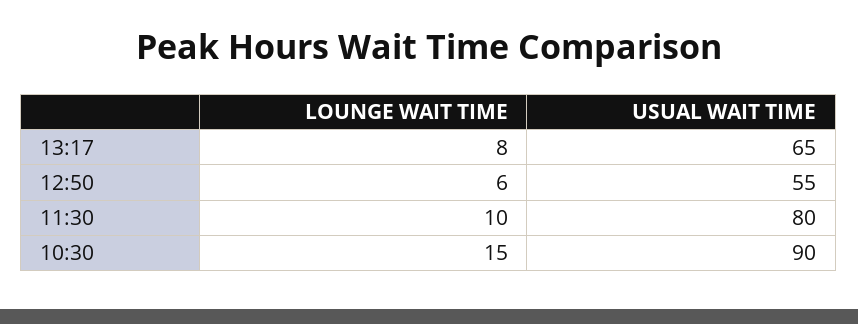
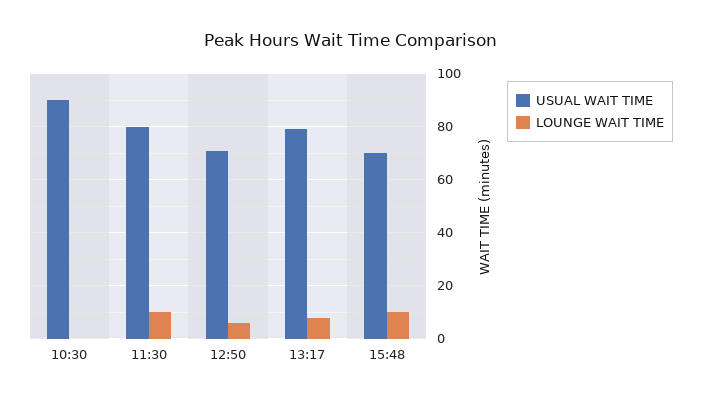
  {
    "LOUNGE WAIT TIME": {
      "13:17": 8,
      "12:50": 6,
      "11:30": 10,
-     "10:30": 15
+     "10:30": 0,
+     "15:48": 10
    },
    "USUAL WAIT TIME": {
-     "13:17": 65,
+     "13:17": 80,
-     "12:50": 55,
+     "12:50": 70,
      "11:30": 80,
-     "10:30": 90
+     "10:30": 90,
+     "15:48": 70
    }
  }

